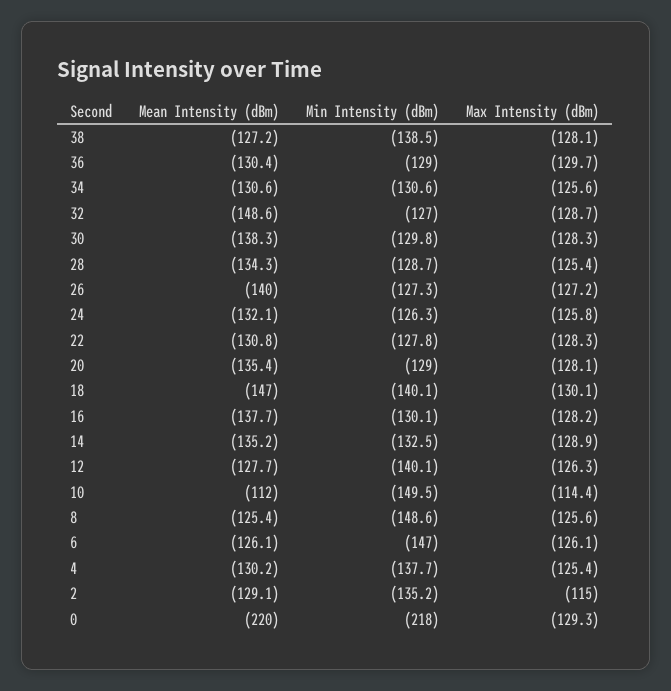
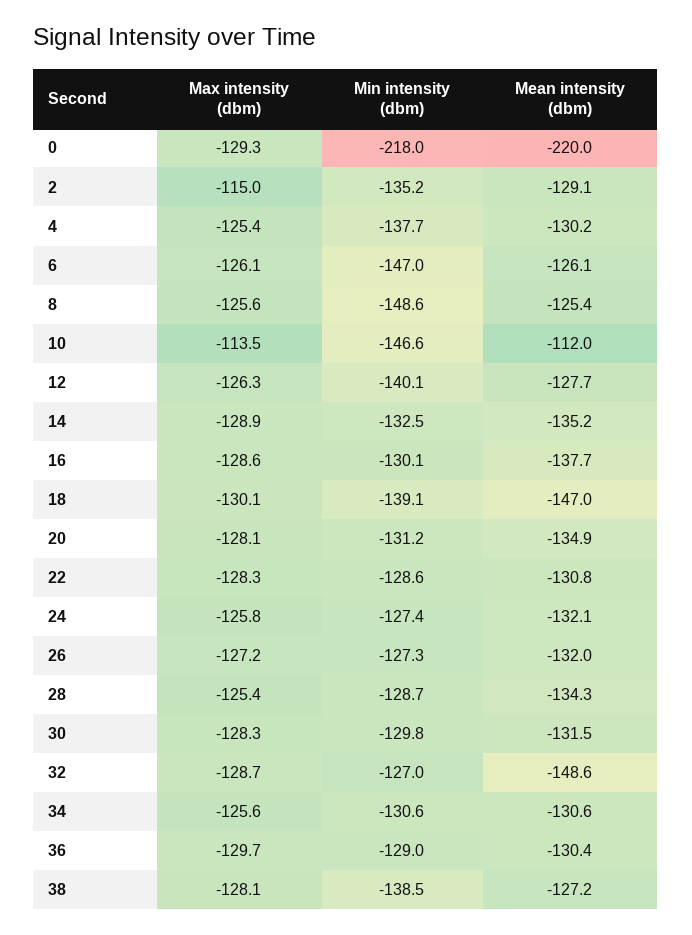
  {
    "Mean Intensity (dBm)": {
      "38": -127.2,
      "36": -130.4,
      "34": -130.6,
      "32": -148.6,
-     "30": -138.3,
+     "30": -131.5,
      "28": -134.3,
-     "26": -140,
+     "26": -132,
      "24": -132.1,
      "22": -130.8,
-     "20": -135.4,
+     "20": -134.9,
      "18": -147,
      "16": -137.7,
      "14": -135.2,
      "12": -127.7,
      "10": -112,
      "8": -125.4,
      "6": -126.1,
      "4": -130.2,
      "2": -129.1,
      "0": -220
    },
    "Min Intensity (dBm)": {
      "38": -138.5,
      "36": -129,
      "34": -130.6,
      "32": -127,
      "30": -129.8,
      "28": -128.7,
      "26": -127.3,
-     "24": -126.3,
+     "24": -127.4,
-     "22": -127.8,
+     "22": -128.6,
-     "20": -129,
+     "20": -131.2,
-     "18": -140.1,
+     "18": -139.1,
      "16": -130.1,
      "14": -132.5,
      "12": -140.1,
-     "10": -149.5,
+     "10": -146.6,
      "8": -148.6,
      "6": -147,
      "4": -137.7,
      "2": -135.2,
      "0": -218
    },
    "Max Intensity (dBm)": {
      "38": -128.1,
      "36": -129.7,
      "34": -125.6,
      "32": -128.7,
      "30": -128.3,
      "28": -125.4,
      "26": -127.2,
      "24": -125.8,
      "22": -128.3,
      "20": -128.1,
      "18": -130.1,
-     "16": -128.2,
+     "16": -128.6,
      "14": -128.9,
      "12": -126.3,
-     "10": -114.4,
+     "10": -113.5,
      "8": -125.6,
      "6": -126.1,
      "4": -125.4,
      "2": -115,
      "0": -129.3
    }
  }

